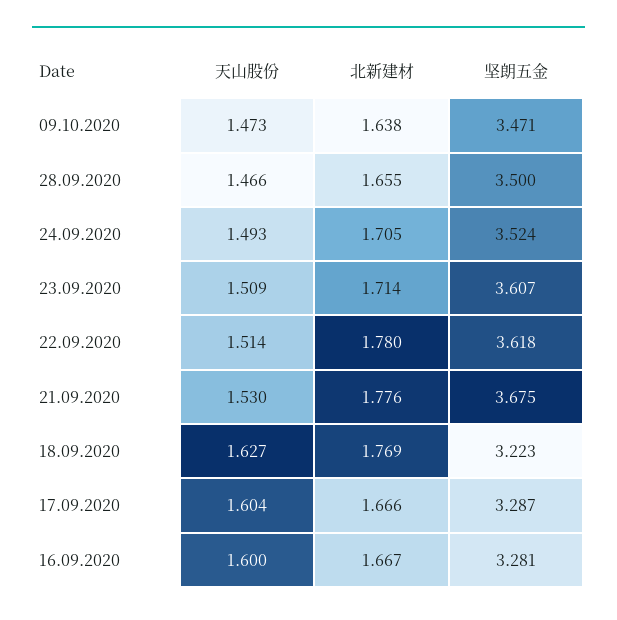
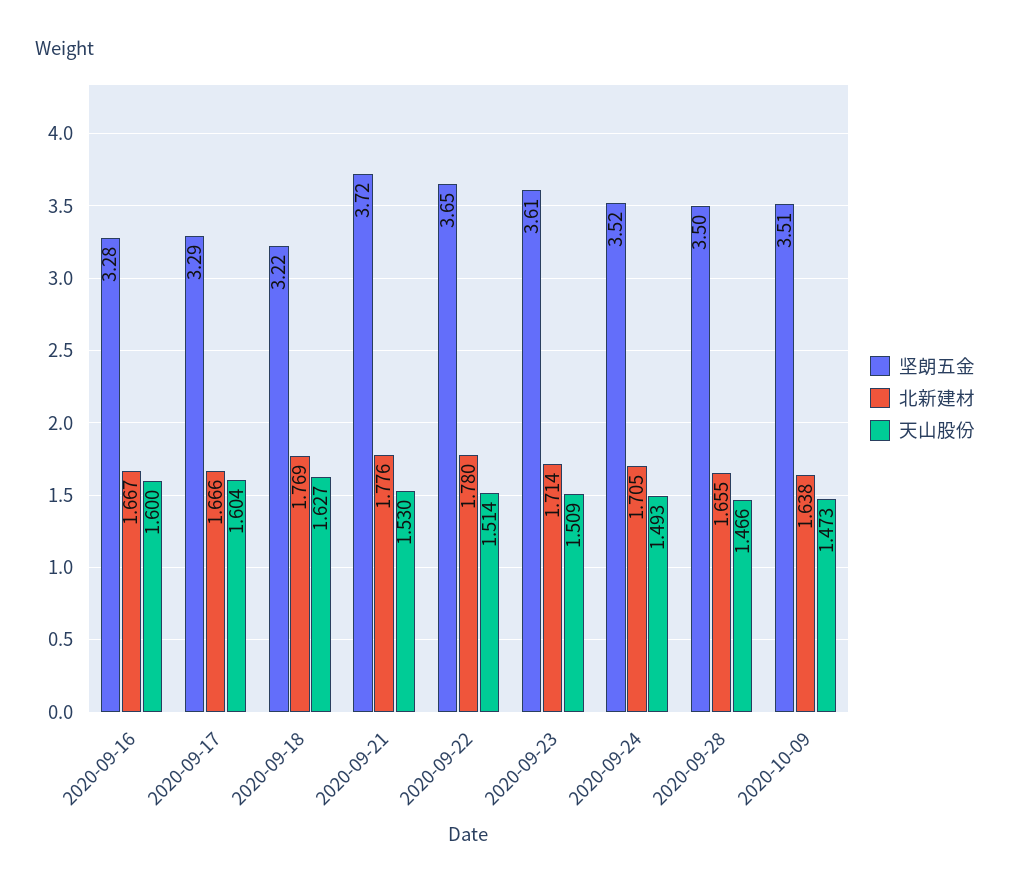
  {
    "天山股份": {
      "09.10.2020": 1.473,
      "28.09.2020": 1.466,
      "24.09.2020": 1.493,
      "23.09.2020": 1.509,
      "22.09.2020": 1.514,
      "21.09.2020": 1.53,
      "18.09.2020": 1.627,
      "17.09.2020": 1.604,
      "16.09.2020": 1.6
    },
    "北新建材": {
      "09.10.2020": 1.638,
      "28.09.2020": 1.655,
      "24.09.2020": 1.705,
      "23.09.2020": 1.714,
      "22.09.2020": 1.78,
      "21.09.2020": 1.776,
      "18.09.2020": 1.769,
      "17.09.2020": 1.666,
      "16.09.2020": 1.667
    },
    "坚朗五金": {
-     "09.10.2020": 3.471,
+     "09.10.2020": 3.51,
      "28.09.2020": 3.5,
      "24.09.2020": 3.524,
      "23.09.2020": 3.607,
-     "22.09.2020": 3.618,
+     "22.09.2020": 3.65,
-     "21.09.2020": 3.675,
+     "21.09.2020": 3.72,
      "18.09.2020": 3.223,
      "17.09.2020": 3.287,
      "16.09.2020": 3.281
    }
  }

